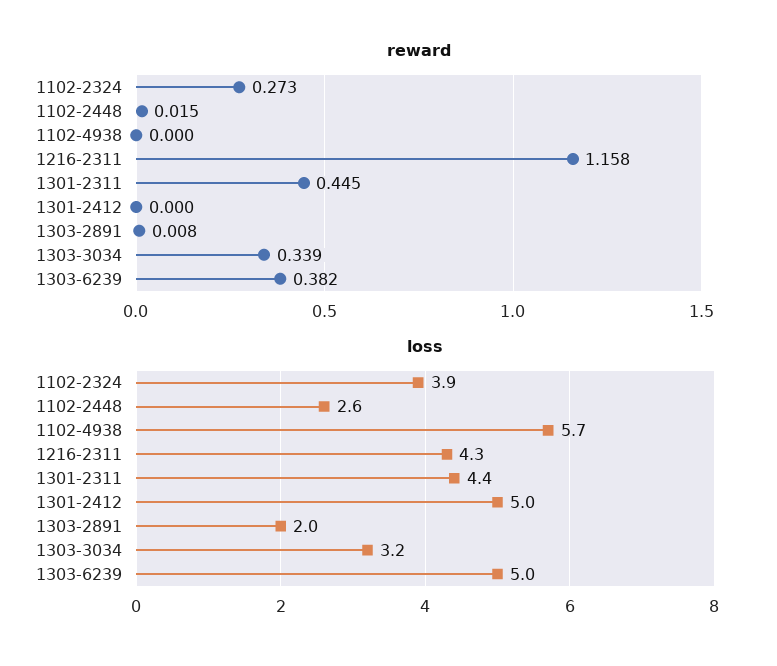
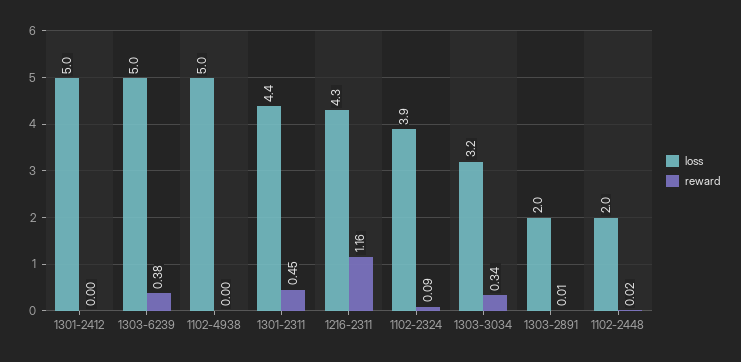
  {
    "reward": {
-     "1102-2324": 0.273,
+     "1102-2324": 0.09,
      "1102-2448": 0.015,
      "1102-4938": 0,
      "1216-2311": 1.158,
      "1301-2311": 0.445,
      "1301-2412": 0,
      "1303-2891": 0.008,
      "1303-3034": 0.339,
      "1303-6239": 0.382
    },
    "loss": {
      "1102-2324": 3.9,
-     "1102-2448": 2.6,
+     "1102-2448": 2,
-     "1102-4938": 5.7,
+     "1102-4938": 5,
      "1216-2311": 4.3,
      "1301-2311": 4.4,
      "1301-2412": 5,
      "1303-2891": 2,
      "1303-3034": 3.2,
      "1303-6239": 5
    }
  }

